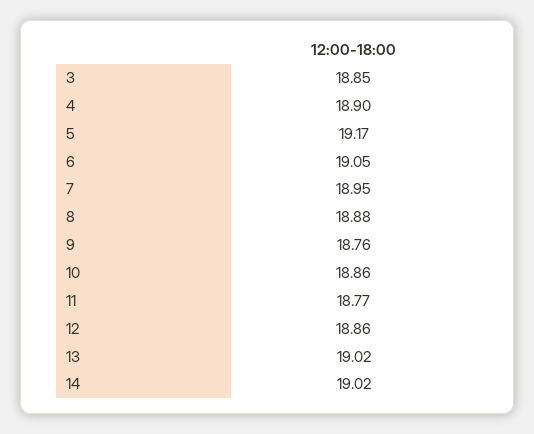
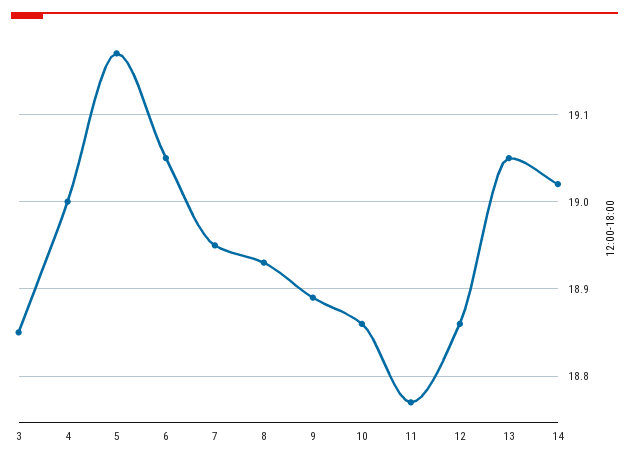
  {
    "3": 18.85,
-   "4": 18.9,
+   "4": 19,
    "5": 19.17,
    "6": 19.05,
    "7": 18.95,
-   "8": 18.88,
+   "8": 18.93,
-   "9": 18.76,
+   "9": 18.89,
    "10": 18.86,
    "11": 18.77,
    "12": 18.86,
-   "13": 19.02,
+   "13": 19.05,
    "14": 19.02
  }

